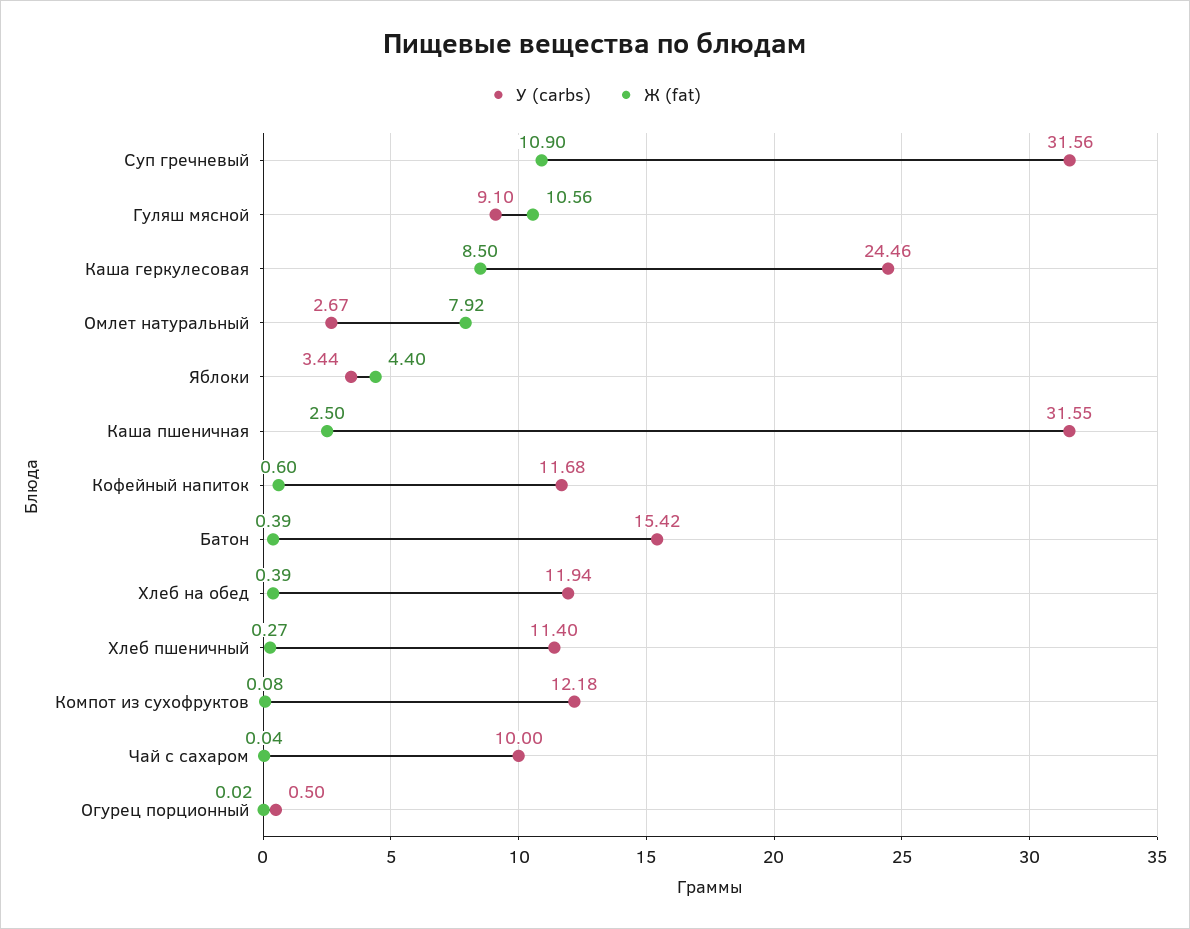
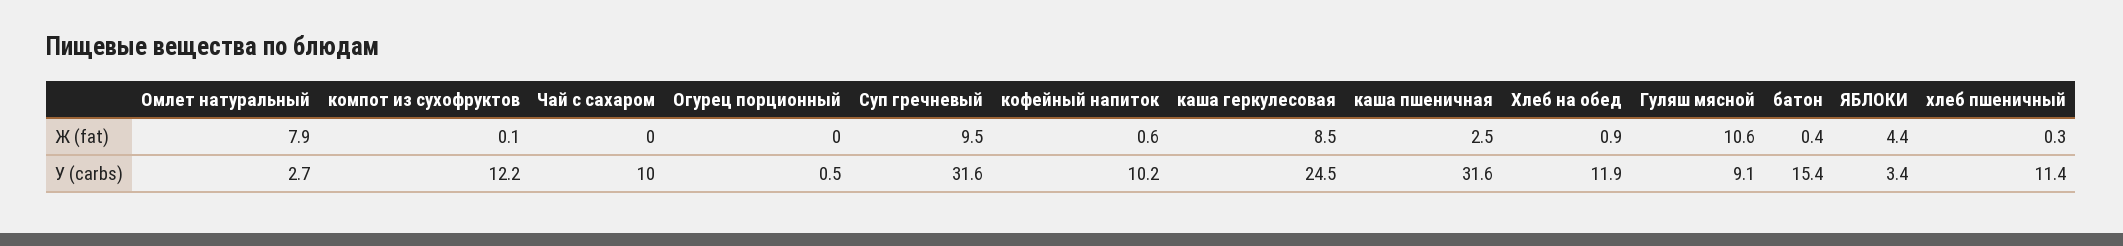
  {
    "У (carbs)": {
      "Суп гречневый": 31.56,
      "Гуляш мясной": 9.1,
      "Каша геркулесовая": 24.46,
      "Омлет натуральный": 2.67,
      "Яблоки": 3.44,
      "Каша пшеничная": 31.55,
-     "Кофейный напиток": 11.68,
+     "Кофейный напиток": 10.2,
      "Батон": 15.42,
      "Хлеб на обед": 11.94,
      "Хлеб пшеничный": 11.4,
      "Компот из сухофруктов": 12.18,
      "Чай с сахаром": 10,
      "Огурец порционный": 0.5
    },
    "Ж (fat)": {
-     "Суп гречневый": 10.9,
+     "Суп гречневый": 9.5,
      "Гуляш мясной": 10.56,
      "Каша геркулесовая": 8.5,
      "Омлет натуральный": 7.92,
      "Яблоки": 4.4,
      "Каша пшеничная": 2.5,
      "Кофейный напиток": 0.6,
      "Батон": 0.39,
-     "Хлеб на обед": 0.39,
+     "Хлеб на обед": 0.9,
      "Хлеб пшеничный": 0.27,
      "Компот из сухофруктов": 0.08,
      "Чай с сахаром": 0.04,
      "Огурец порционный": 0.02
    }
  }

